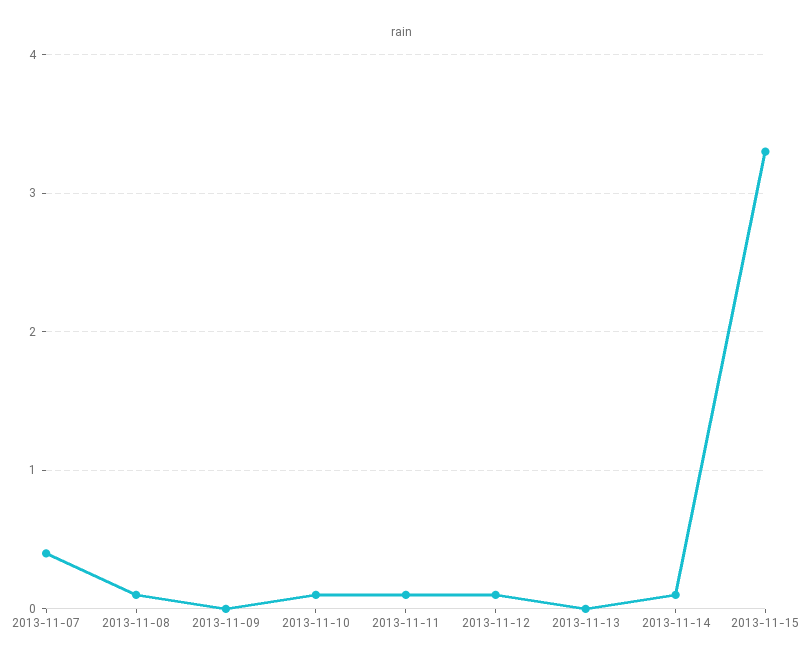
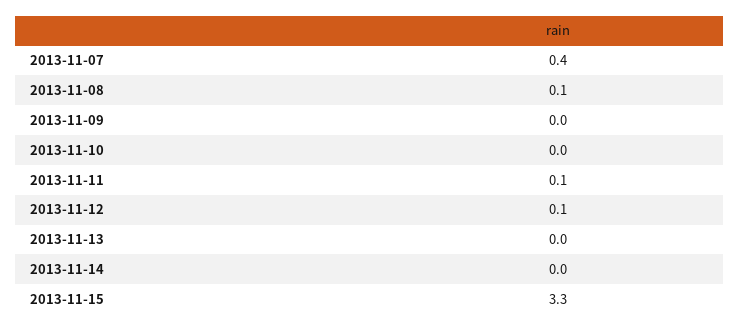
  {
    "2013-11-07": 0.4,
    "2013-11-08": 0.1,
    "2013-11-09": 0,
-   "2013-11-10": 0.1,
+   "2013-11-10": 0,
    "2013-11-11": 0.1,
    "2013-11-12": 0.1,
    "2013-11-13": 0,
-   "2013-11-14": 0.1,
+   "2013-11-14": 0,
    "2013-11-15": 3.3
  }

